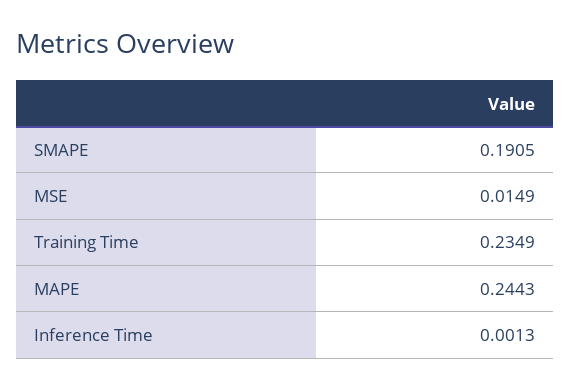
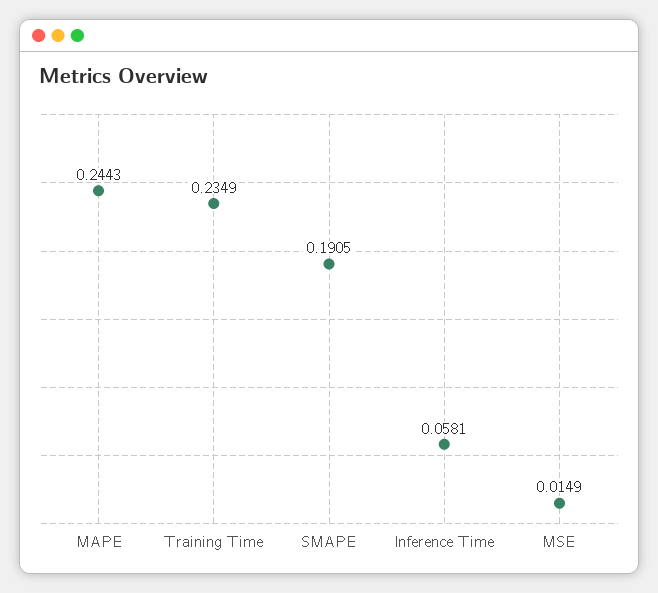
  {
    "SMAPE": 0.1905,
    "MSE": 0.0149,
    "Training Time": 0.2349,
    "MAPE": 0.2443,
-   "Inference Time": 0.0013
+   "Inference Time": 0.0581
  }

